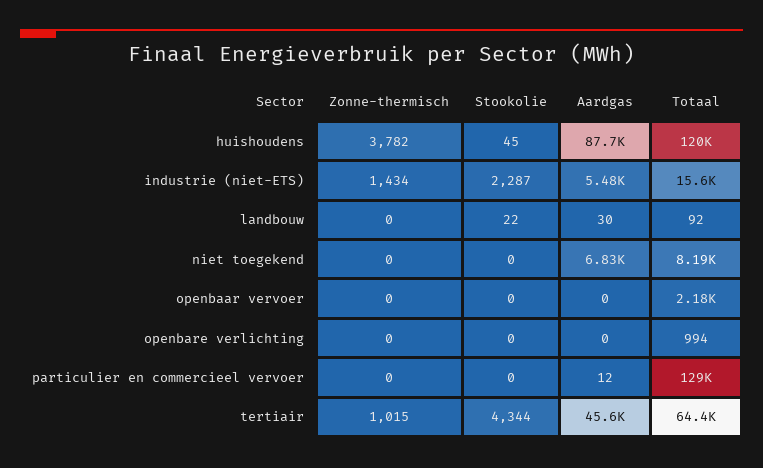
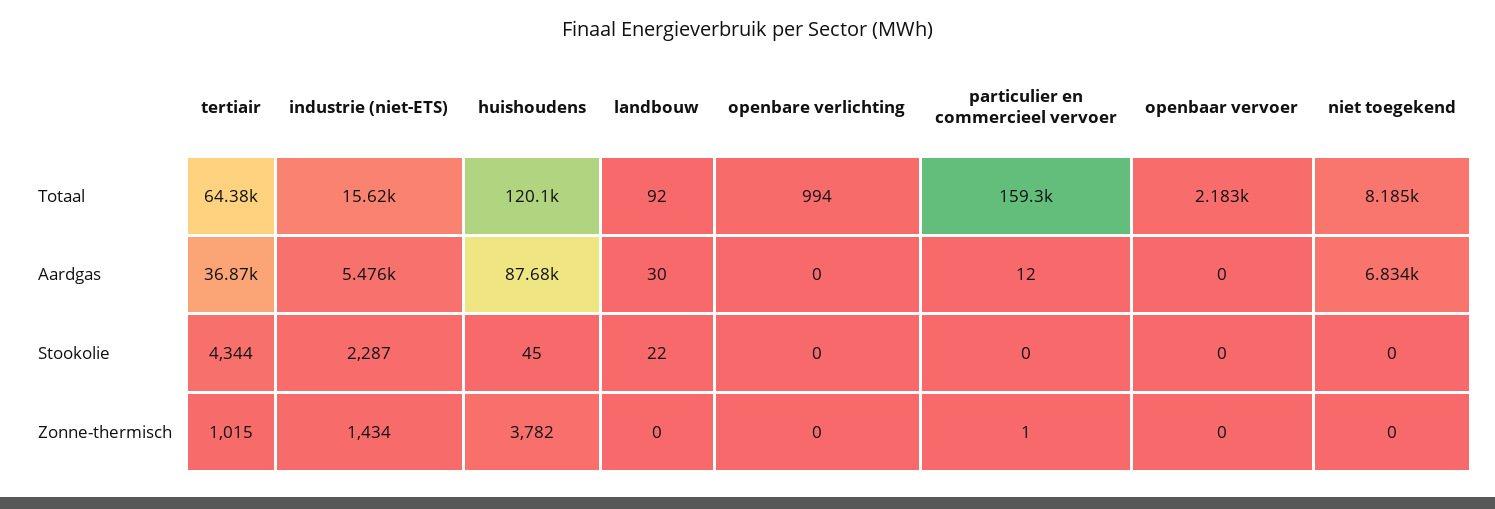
  {
    "Zonne-thermisch": {
      "huishoudens": 3782,
      "industrie (niet-ETS)": 1434,
      "landbouw": 0,
      "niet toegekend": 0,
      "openbaar vervoer": 0,
      "openbare verlichting": 0,
-     "particulier en commercieel vervoer": 0,
+     "particulier en commercieel vervoer": 1,
      "tertiair": 1015
    },
    "Stookolie": {
      "huishoudens": 45,
      "industrie (niet-ETS)": 2287,
      "landbouw": 22,
      "niet toegekend": 0,
      "openbaar vervoer": 0,
      "openbare verlichting": 0,
      "particulier en commercieel vervoer": 0,
      "tertiair": 4344
    },
    "Aardgas": {
      "huishoudens": 87680,
      "industrie (niet-ETS)": 5476,
      "landbouw": 30,
      "niet toegekend": 6834,
      "openbaar vervoer": 0,
      "openbare verlichting": 0,
      "particulier en commercieel vervoer": 12,
-     "tertiair": 45600
+     "tertiair": 36870
    },
    "Totaal": {
      "huishoudens": 120100,
      "industrie (niet-ETS)": 15620,
      "landbouw": 92,
      "niet toegekend": 8185,
      "openbaar vervoer": 2183,
      "openbare verlichting": 994,
-     "particulier en commercieel vervoer": 129000,
+     "particulier en commercieel vervoer": 159300,
      "tertiair": 64380
    }
  }

